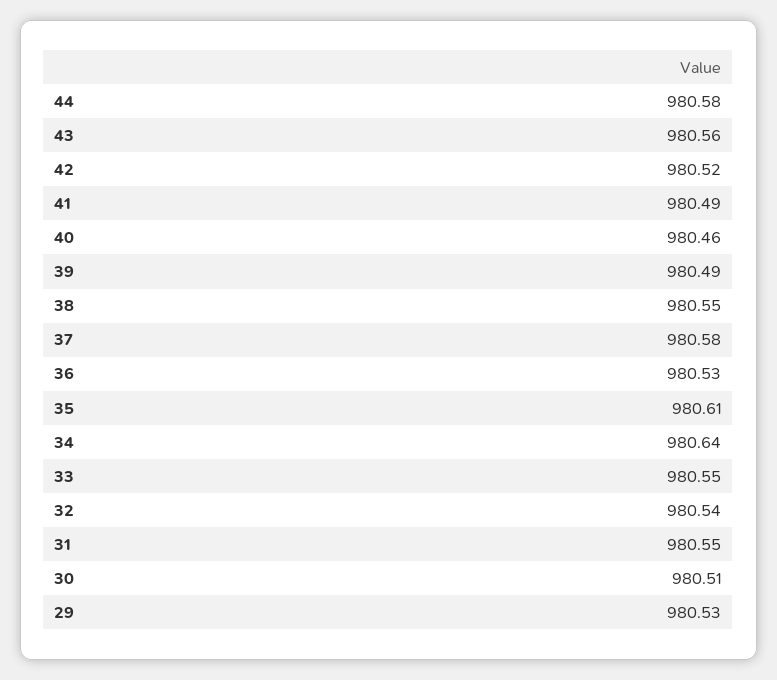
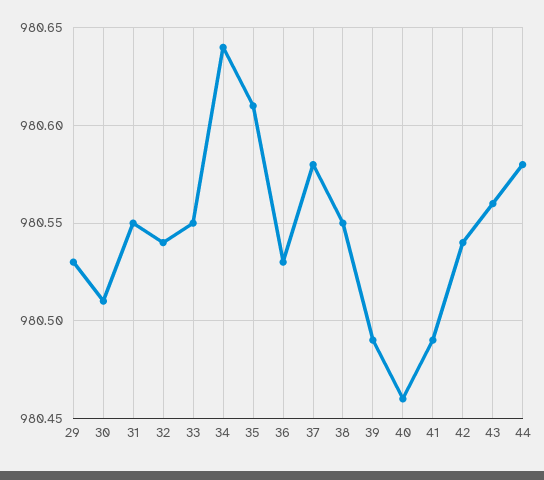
  {
    "44": 980.58,
    "43": 980.56,
-   "42": 980.52,
+   "42": 980.54,
    "41": 980.49,
    "40": 980.46,
    "39": 980.49,
    "38": 980.55,
    "37": 980.58,
    "36": 980.53,
    "35": 980.61,
    "34": 980.64,
    "33": 980.55,
    "32": 980.54,
    "31": 980.55,
    "30": 980.51,
    "29": 980.53
  }

